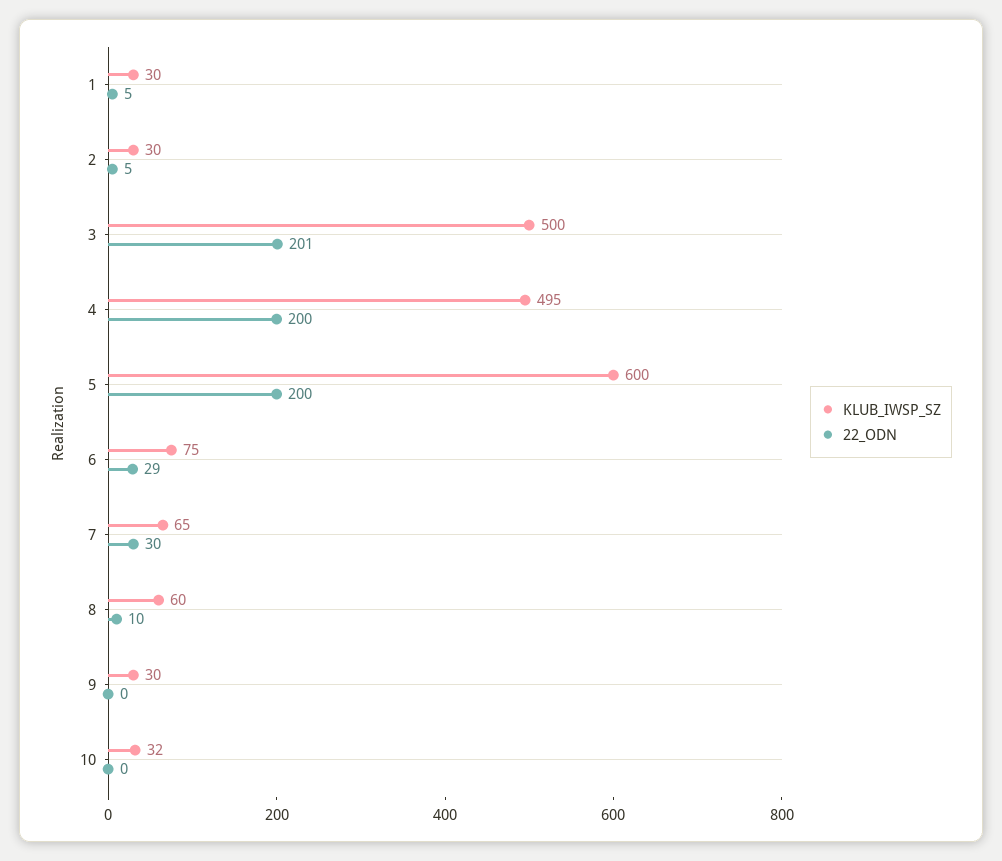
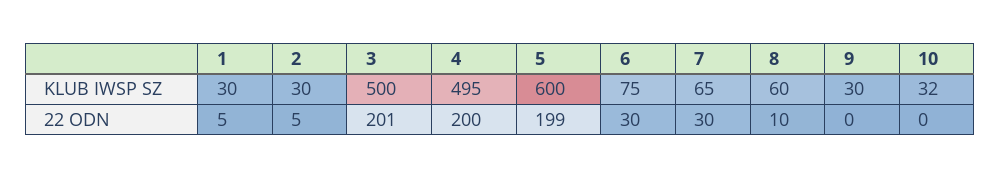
  {
    "KLUB_IWSP_SZ": {
      "1": 30,
      "2": 30,
      "3": 500,
      "4": 495,
      "5": 600,
      "6": 75,
      "7": 65,
      "8": 60,
      "9": 30,
      "10": 32
    },
    "22_ODN": {
      "1": 5,
      "2": 5,
      "3": 201,
      "4": 200,
-     "5": 200,
+     "5": 199,
-     "6": 29,
+     "6": 30,
      "7": 30,
      "8": 10,
      "9": 0,
      "10": 0
    }
  }

